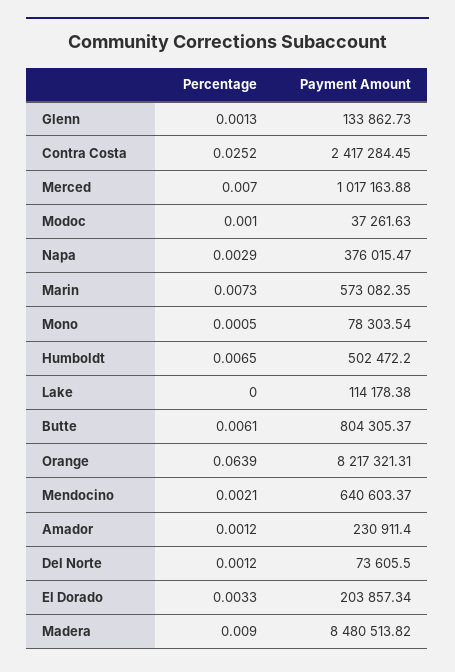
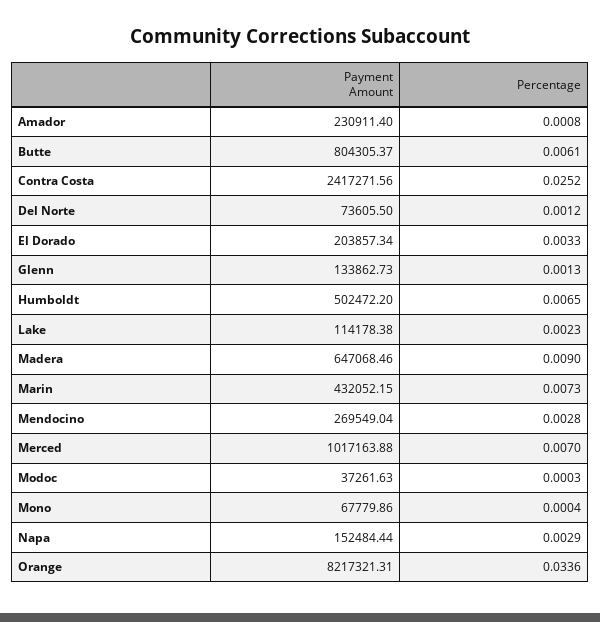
  {
    "Percentage": {
      "Glenn": 0.0013,
      "Contra Costa": 0.0252,
      "Merced": 0.007,
-     "Modoc": 0.001,
+     "Modoc": 0.0003,
      "Napa": 0.0029,
      "Marin": 0.0073,
-     "Mono": 0.0005,
+     "Mono": 0.0004,
      "Humboldt": 0.0065,
-     "Lake": 0,
+     "Lake": 0.0023,
      "Butte": 0.0061,
-     "Orange": 0.0639,
+     "Orange": 0.0336,
-     "Mendocino": 0.0021,
+     "Mendocino": 0.0028,
-     "Amador": 0.0012,
+     "Amador": 0.0008,
      "Del Norte": 0.0012,
      "El Dorado": 0.0033,
      "Madera": 0.009
    },
    "Payment Amount": {
      "Glenn": 133862.73,
-     "Contra Costa": 2417284.45,
+     "Contra Costa": 2417271.56,
      "Merced": 1017163.88,
      "Modoc": 37261.63,
-     "Napa": 376015.47,
+     "Napa": 152484.44,
-     "Marin": 573082.35,
+     "Marin": 432052.15,
-     "Mono": 78303.54,
+     "Mono": 67779.86,
      "Humboldt": 502472.2,
      "Lake": 114178.38,
      "Butte": 804305.37,
      "Orange": 8217321.31,
-     "Mendocino": 640603.37,
+     "Mendocino": 269549.04,
      "Amador": 230911.4,
      "Del Norte": 73605.5,
      "El Dorado": 203857.34,
-     "Madera": 8480513.82
+     "Madera": 647068.46
    }
  }

